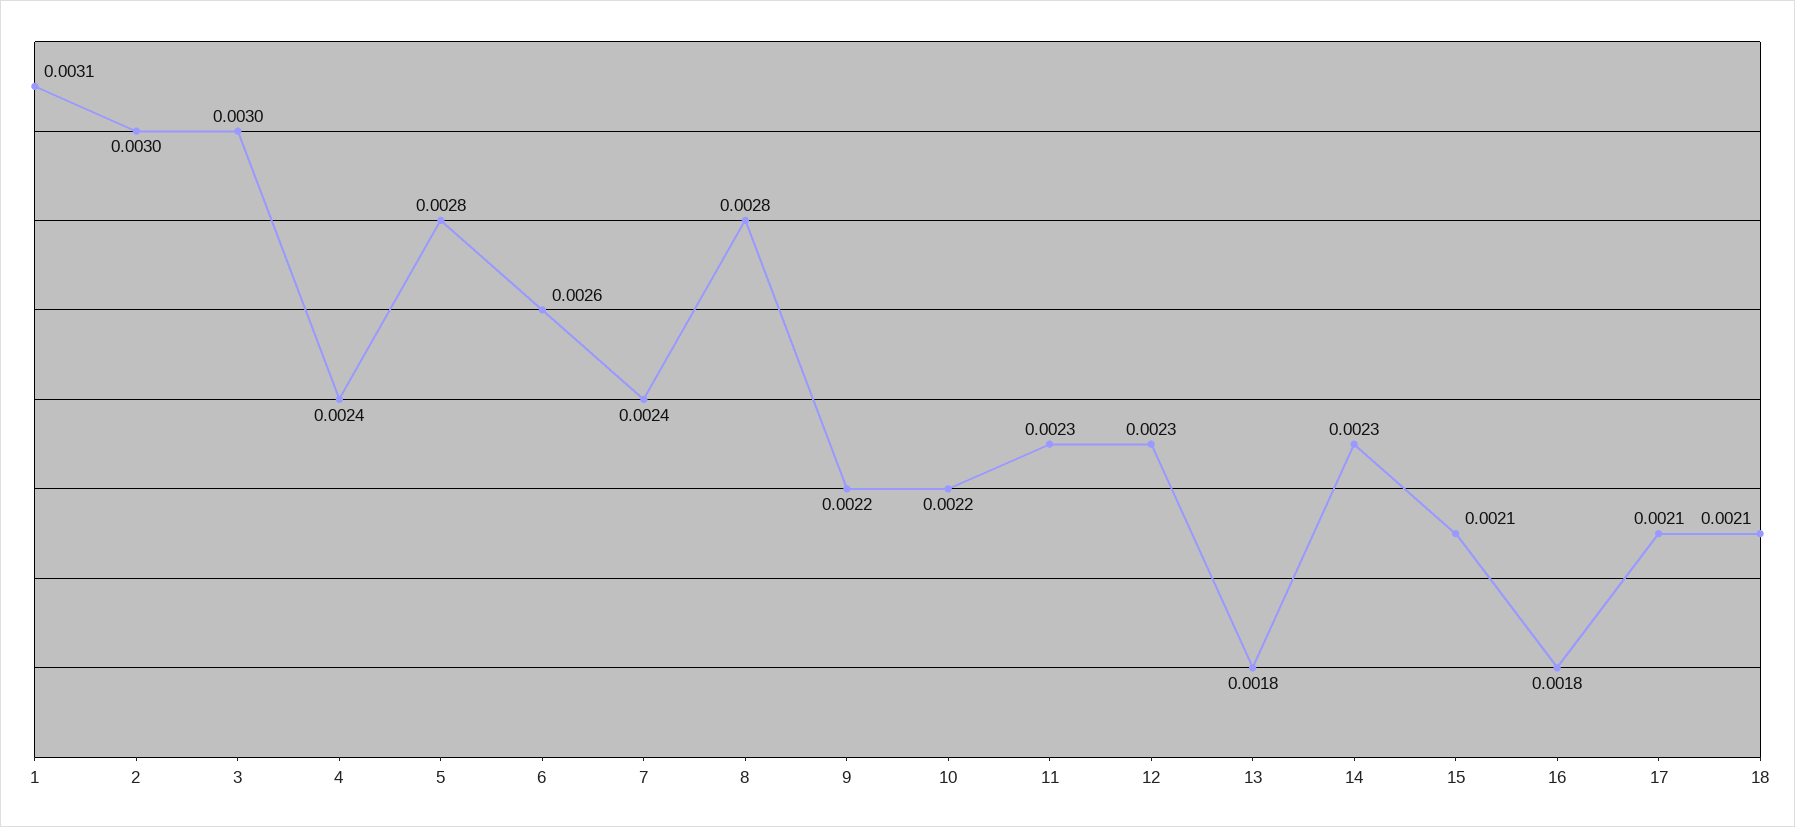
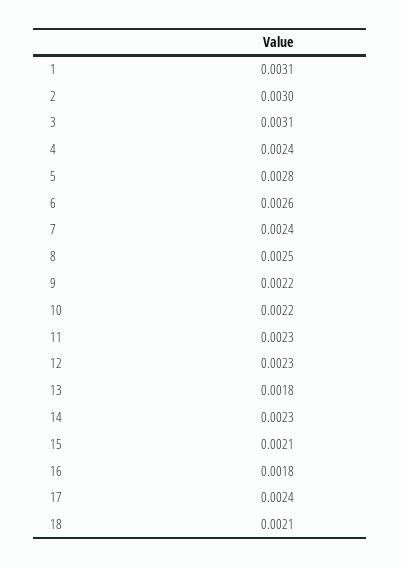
  {
    "1": 0.0031,
    "2": 0.003,
-   "3": 0.003,
+   "3": 0.0031,
    "4": 0.0024,
    "5": 0.0028,
    "6": 0.0026,
    "7": 0.0024,
-   "8": 0.0028,
+   "8": 0.0025,
    "9": 0.0022,
    "10": 0.0022,
    "11": 0.0023,
    "12": 0.0023,
    "13": 0.0018,
    "14": 0.0023,
    "15": 0.0021,
    "16": 0.0018,
-   "17": 0.0021,
+   "17": 0.0024,
    "18": 0.0021
  }

